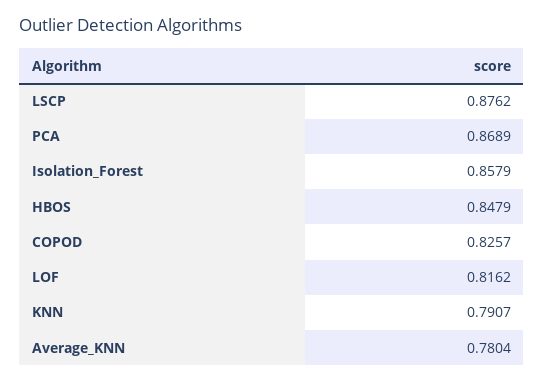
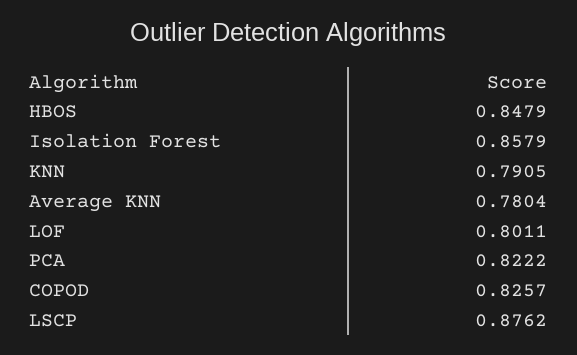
  {
    "LSCP": 0.8762,
-   "PCA": 0.8689,
+   "PCA": 0.8222,
    "Isolation_Forest": 0.8579,
    "HBOS": 0.8479,
    "COPOD": 0.8257,
-   "LOF": 0.8162,
+   "LOF": 0.8011,
-   "KNN": 0.7907,
+   "KNN": 0.7905,
    "Average_KNN": 0.7804
  }

